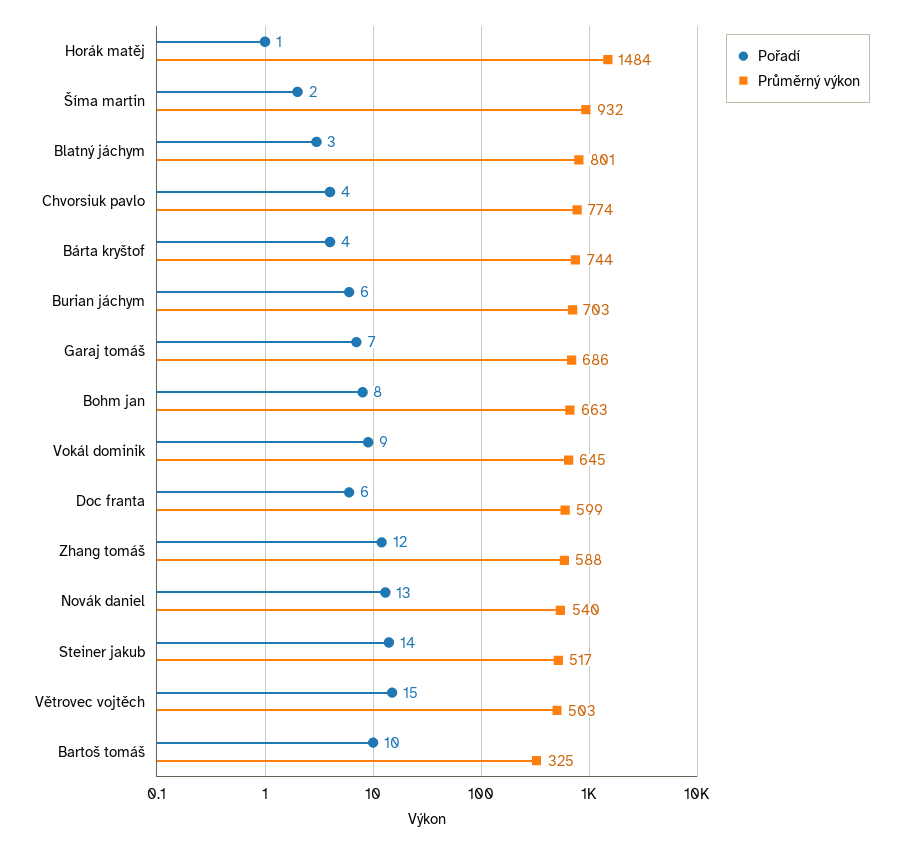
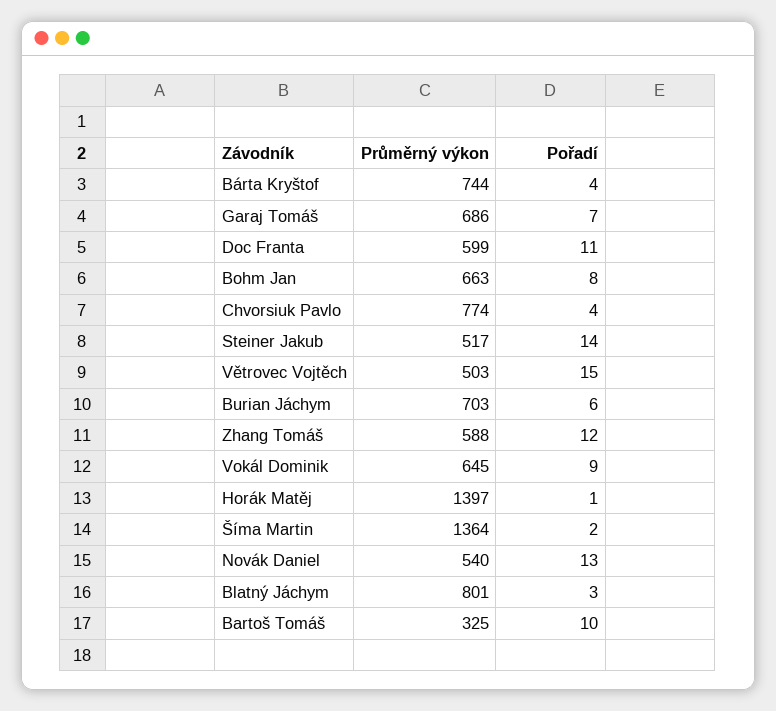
  {
    "Pořadí": {
      "Horák matěj": 1,
      "Šíma martin": 2,
      "Blatný jáchym": 3,
      "Chvorsiuk pavlo": 4,
      "Bárta kryštof": 4,
      "Burian jáchym": 6,
      "Garaj tomáš": 7,
      "Bohm jan": 8,
      "Vokál dominik": 9,
-     "Doc franta": 6,
+     "Doc franta": 11,
      "Zhang tomáš": 12,
      "Novák daniel": 13,
      "Steiner jakub": 14,
      "Větrovec vojtěch": 15,
      "Bartoš tomáš": 10
    },
    "Průměrný výkon": {
-     "Horák matěj": 1484,
+     "Horák matěj": 1397,
-     "Šíma martin": 932,
+     "Šíma martin": 1364,
      "Blatný jáchym": 801,
      "Chvorsiuk pavlo": 774,
      "Bárta kryštof": 744,
      "Burian jáchym": 703,
      "Garaj tomáš": 686,
      "Bohm jan": 663,
      "Vokál dominik": 645,
      "Doc franta": 599,
      "Zhang tomáš": 588,
      "Novák daniel": 540,
      "Steiner jakub": 517,
      "Větrovec vojtěch": 503,
      "Bartoš tomáš": 325
    }
  }

